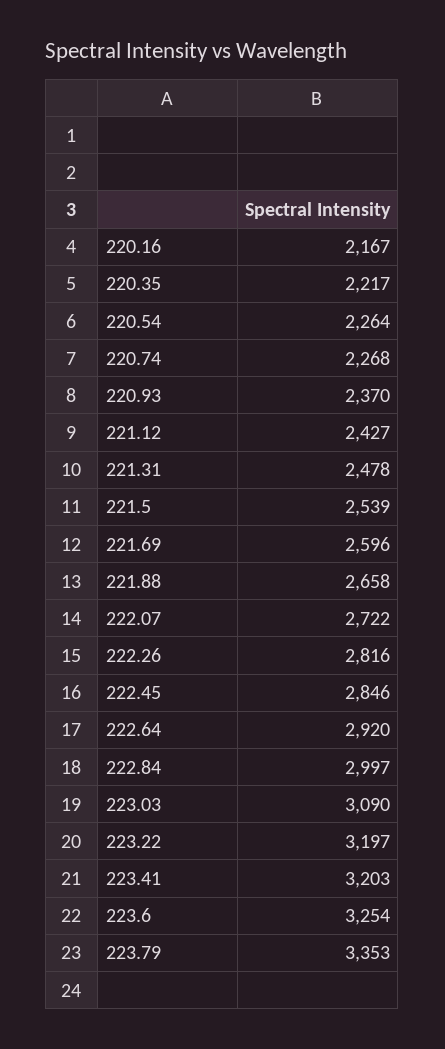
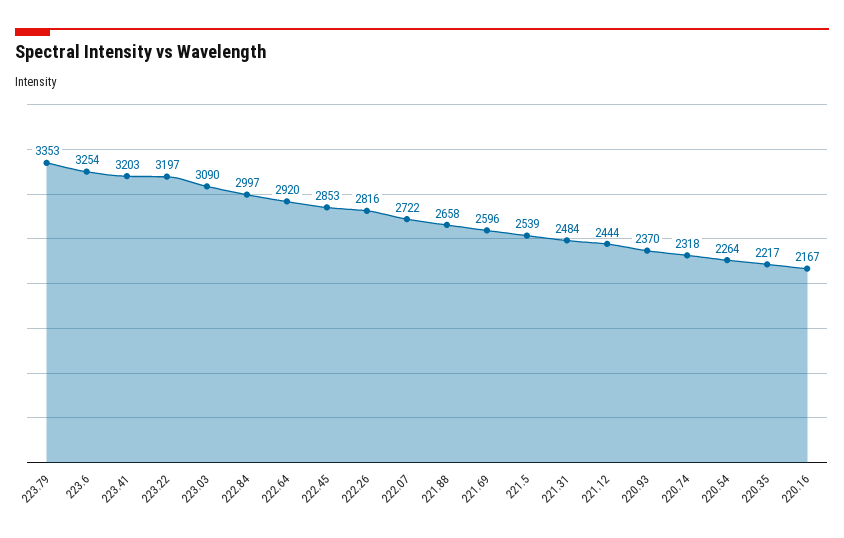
  {
    "220.16": 2167,
    "220.35": 2217,
    "220.54": 2264,
-   "220.74": 2268,
+   "220.74": 2318,
    "220.93": 2370,
-   "221.12": 2427,
+   "221.12": 2444,
-   "221.31": 2478,
+   "221.31": 2484,
    "221.5": 2539,
    "221.69": 2596,
    "221.88": 2658,
    "222.07": 2722,
    "222.26": 2816,
-   "222.45": 2846,
+   "222.45": 2853,
    "222.64": 2920,
    "222.84": 2997,
    "223.03": 3090,
    "223.22": 3197,
    "223.41": 3203,
    "223.6": 3254,
    "223.79": 3353
  }

